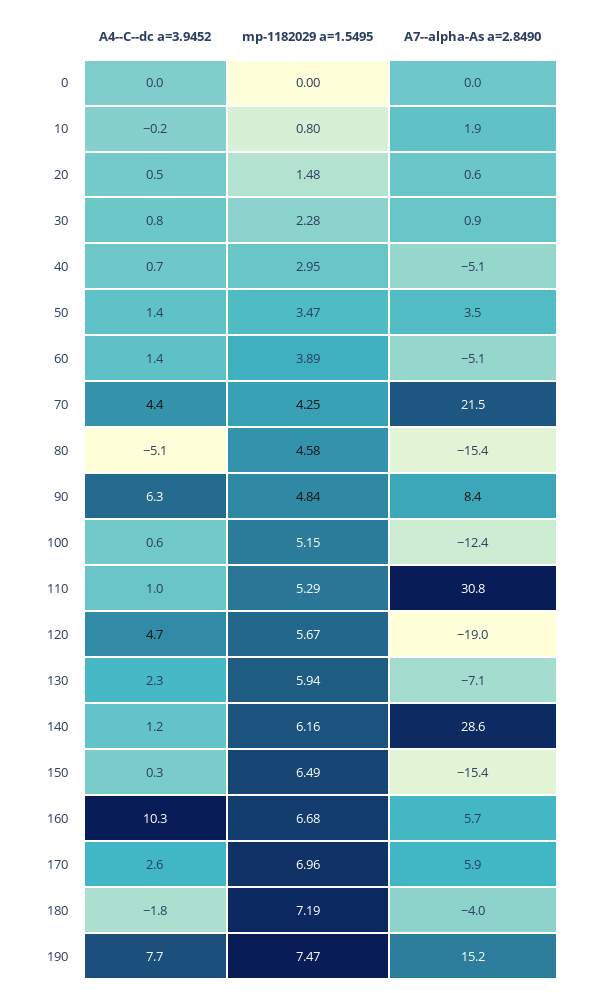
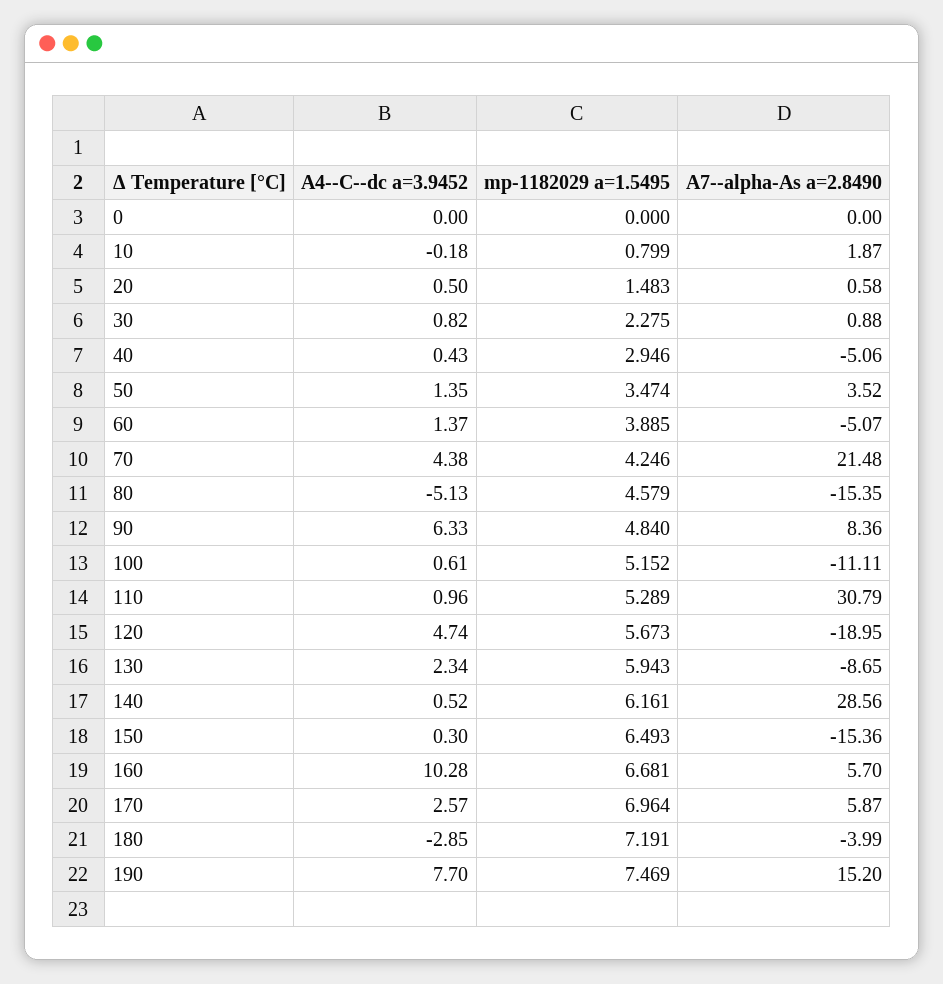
  {
    "A4--C--dc a=3.9452": {
      "0": 0,
      "10": -0.18,
      "20": 0.5,
      "30": 0.82,
-     "40": 0.7,
+     "40": 0.43,
      "50": 1.35,
      "60": 1.37,
      "70": 4.38,
      "80": -5.13,
      "90": 6.33,
      "100": 0.61,
      "110": 0.96,
      "120": 4.74,
      "130": 2.34,
-     "140": 1.2,
+     "140": 0.52,
      "150": 0.3,
      "160": 10.28,
      "170": 2.57,
-     "180": -1.8,
+     "180": -2.85,
      "190": 7.7
    },
    "mp-1182029 a=1.5495": {
      "0": 0,
      "10": 0.799,
      "20": 1.483,
      "30": 2.275,
      "40": 2.946,
      "50": 3.474,
      "60": 3.885,
      "70": 4.246,
      "80": 4.579,
      "90": 4.84,
      "100": 5.152,
      "110": 5.289,
      "120": 5.673,
      "130": 5.943,
      "140": 6.161,
      "150": 6.493,
      "160": 6.681,
      "170": 6.964,
      "180": 7.191,
      "190": 7.469
    },
    "A7--alpha-As a=2.8490": {
      "0": 0,
      "10": 1.87,
      "20": 0.58,
      "30": 0.88,
      "40": -5.06,
      "50": 3.52,
      "60": -5.07,
      "70": 21.48,
      "80": -15.35,
      "90": 8.36,
-     "100": -12.4,
+     "100": -11.11,
      "110": 30.79,
      "120": -18.95,
-     "130": -7.1,
+     "130": -8.65,
      "140": 28.56,
      "150": -15.36,
      "160": 5.7,
      "170": 5.87,
      "180": -3.99,
      "190": 15.2
    }
  }

